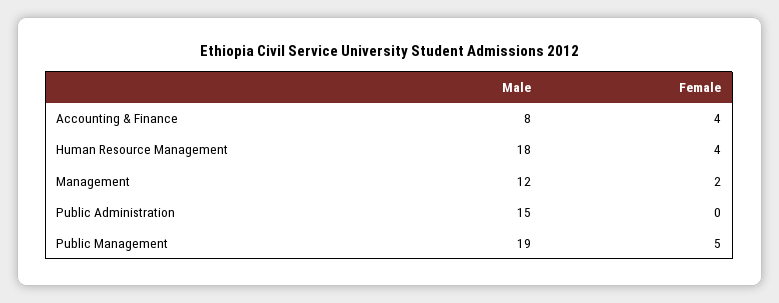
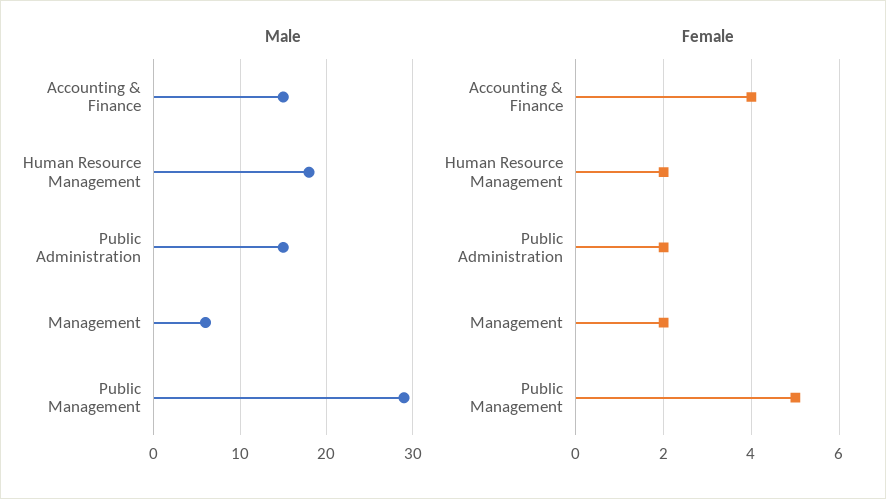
  {
    "Male": {
-     "Accounting & Finance": 8,
+     "Accounting & Finance": 15,
      "Human Resource Management": 18,
-     "Management": 12,
+     "Management": 6,
      "Public Administration": 15,
-     "Public Management": 19
+     "Public Management": 29
    },
    "Female": {
      "Accounting & Finance": 4,
-     "Human Resource Management": 4,
+     "Human Resource Management": 2,
      "Management": 2,
-     "Public Administration": 0,
+     "Public Administration": 2,
      "Public Management": 5
    }
  }

